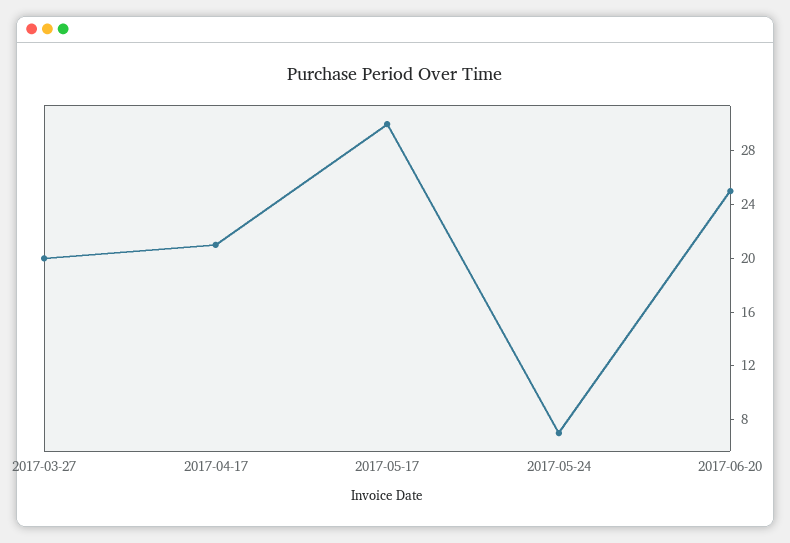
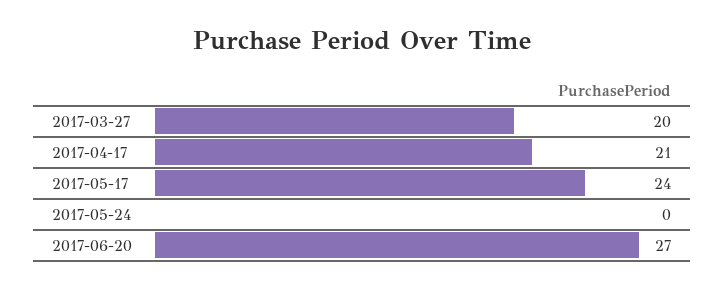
  {
    "2017-03-27": 20,
    "2017-04-17": 21,
-   "2017-05-17": 30,
+   "2017-05-17": 24,
-   "2017-05-24": 7,
+   "2017-05-24": 0,
-   "2017-06-20": 25
+   "2017-06-20": 27
  }

